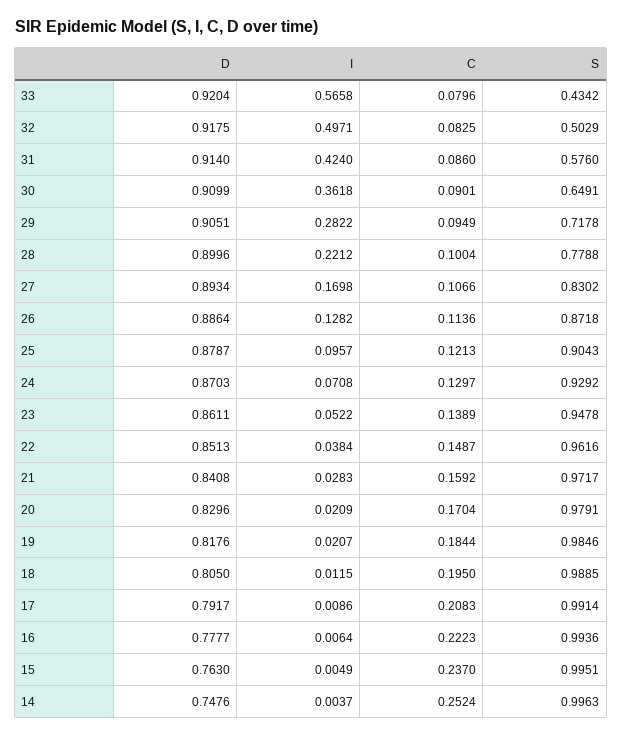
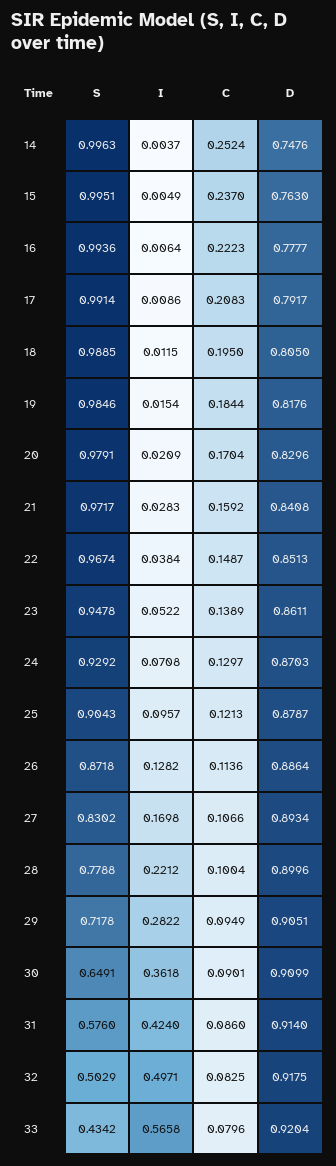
  {
    "D": {
      "33": 0.9204,
      "32": 0.9175,
      "31": 0.914,
      "30": 0.9099,
      "29": 0.9051,
      "28": 0.8996,
      "27": 0.8934,
      "26": 0.8864,
      "25": 0.8787,
      "24": 0.8703,
      "23": 0.8611,
      "22": 0.8513,
      "21": 0.8408,
      "20": 0.8296,
      "19": 0.8176,
      "18": 0.805,
      "17": 0.7917,
      "16": 0.7777,
      "15": 0.763,
      "14": 0.7476
    },
    "I": {
      "33": 0.5658,
      "32": 0.4971,
      "31": 0.424,
      "30": 0.3618,
      "29": 0.2822,
      "28": 0.2212,
      "27": 0.1698,
      "26": 0.1282,
      "25": 0.0957,
      "24": 0.0708,
      "23": 0.0522,
      "22": 0.0384,
      "21": 0.0283,
      "20": 0.0209,
-     "19": 0.0207,
+     "19": 0.0154,
      "18": 0.0115,
      "17": 0.0086,
      "16": 0.0064,
      "15": 0.0049,
      "14": 0.0037
    },
    "C": {
      "33": 0.0796,
      "32": 0.0825,
      "31": 0.086,
      "30": 0.0901,
      "29": 0.0949,
      "28": 0.1004,
      "27": 0.1066,
      "26": 0.1136,
      "25": 0.1213,
      "24": 0.1297,
      "23": 0.1389,
      "22": 0.1487,
      "21": 0.1592,
      "20": 0.1704,
      "19": 0.1844,
      "18": 0.195,
      "17": 0.2083,
      "16": 0.2223,
      "15": 0.237,
      "14": 0.2524
    },
    "S": {
      "33": 0.4342,
      "32": 0.5029,
      "31": 0.576,
      "30": 0.6491,
      "29": 0.7178,
      "28": 0.7788,
      "27": 0.8302,
      "26": 0.8718,
      "25": 0.9043,
      "24": 0.9292,
      "23": 0.9478,
-     "22": 0.9616,
+     "22": 0.9674,
      "21": 0.9717,
      "20": 0.9791,
      "19": 0.9846,
      "18": 0.9885,
      "17": 0.9914,
      "16": 0.9936,
      "15": 0.9951,
      "14": 0.9963
    }
  }

